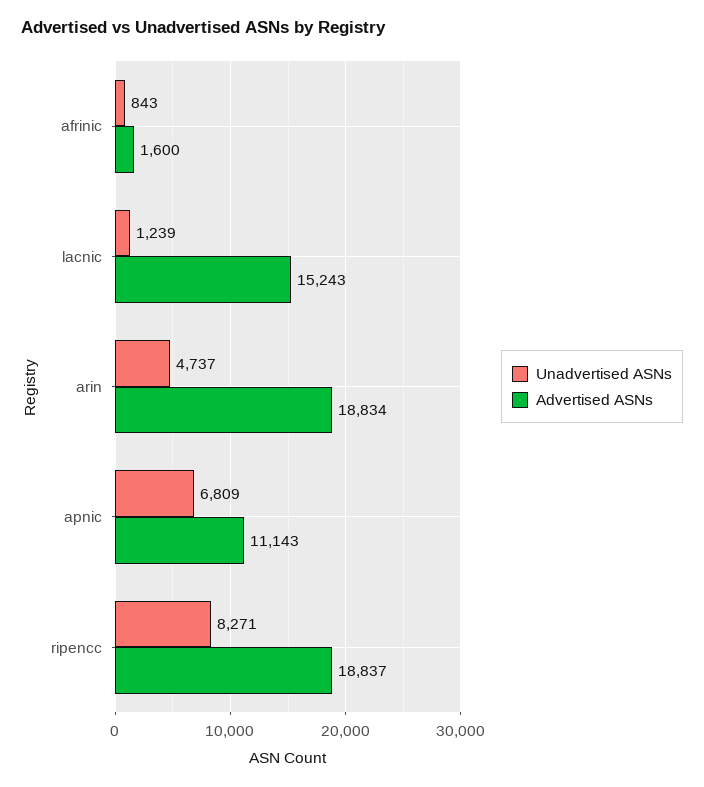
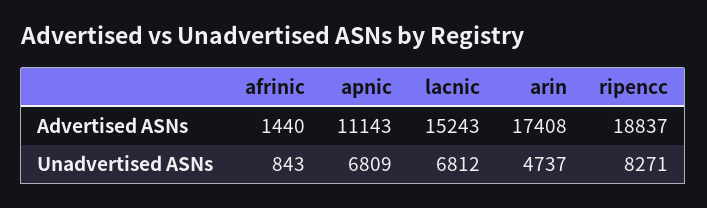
  {
    "Unadvertised ASNs": {
      "afrinic": 843,
-     "lacnic": 1239,
+     "lacnic": 6812,
      "arin": 4737,
      "apnic": 6809,
      "ripencc": 8271
    },
    "Advertised ASNs": {
-     "afrinic": 1600,
+     "afrinic": 1440,
      "lacnic": 15243,
-     "arin": 18834,
+     "arin": 17408,
      "apnic": 11143,
      "ripencc": 18837
    }
  }

